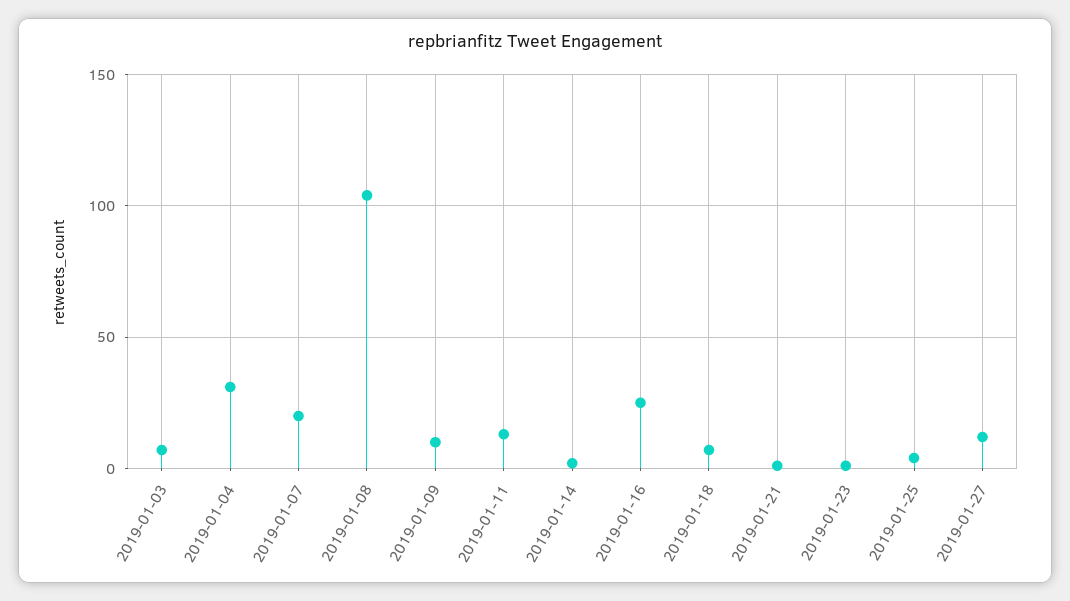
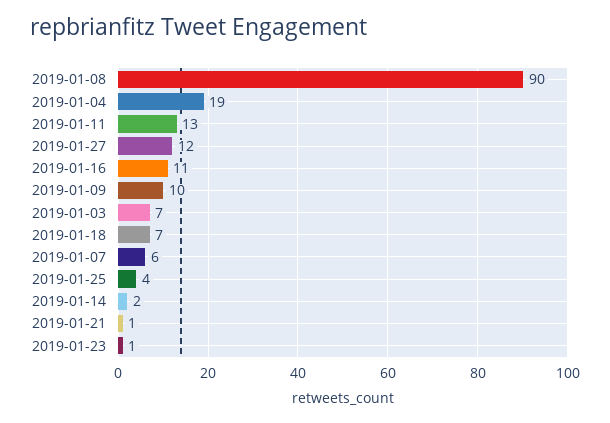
  {
    "2019-01-03": 7,
-   "2019-01-04": 30,
+   "2019-01-04": 19,
-   "2019-01-07": 20,
+   "2019-01-07": 6,
-   "2019-01-08": 105,
+   "2019-01-08": 90,
    "2019-01-09": 10,
    "2019-01-11": 13,
    "2019-01-14": 2,
-   "2019-01-16": 25,
+   "2019-01-16": 11,
    "2019-01-18": 7,
    "2019-01-21": 1,
    "2019-01-23": 1,
    "2019-01-25": 4,
    "2019-01-27": 12
  }

